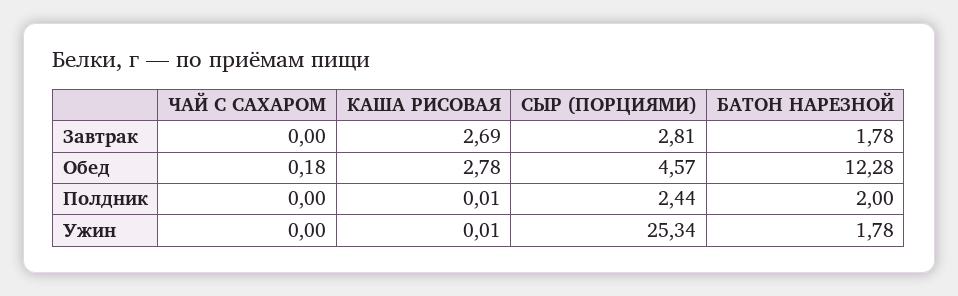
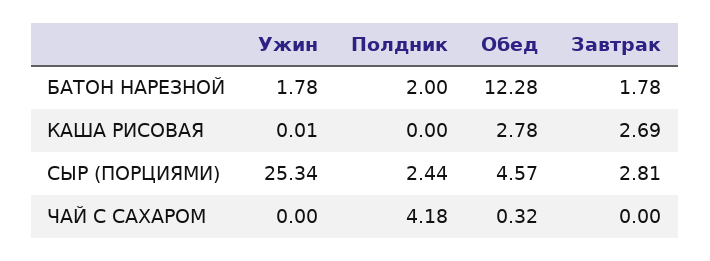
  {
    "ЧАЙ С САХАРОМ": {
      "Завтрак": 0,
-     "Обед": 0.18,
+     "Обед": 0.32,
-     "Полдник": 0,
+     "Полдник": 4.18,
      "Ужин": 0
    },
    "КАША РИСОВАЯ": {
      "Завтрак": 2.69,
      "Обед": 2.78,
-     "Полдник": 0.01,
+     "Полдник": 0,
      "Ужин": 0.01
    },
    "СЫР (ПОРЦИЯМИ)": {
      "Завтрак": 2.81,
      "Обед": 4.57,
      "Полдник": 2.44,
      "Ужин": 25.34
    },
    "БАТОН НАРЕЗНОЙ": {
      "Завтрак": 1.78,
      "Обед": 12.28,
      "Полдник": 2,
      "Ужин": 1.78
    }
  }

